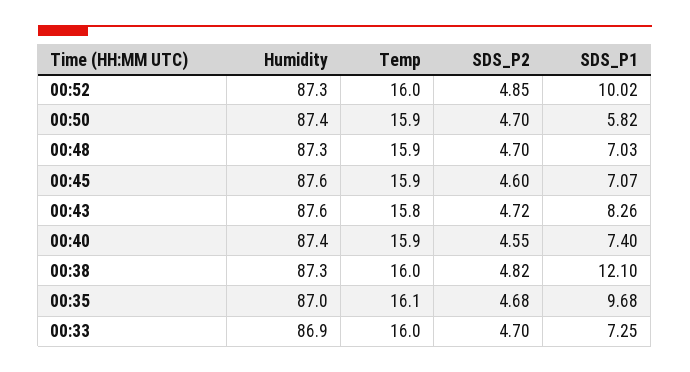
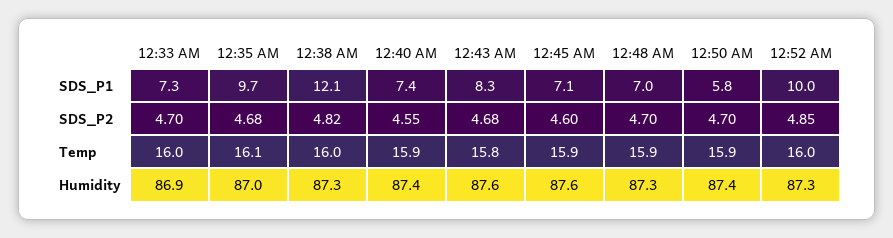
  {
    "Humidity": {
      "00:52": 87.3,
      "00:50": 87.4,
      "00:48": 87.3,
      "00:45": 87.6,
      "00:43": 87.6,
      "00:40": 87.4,
      "00:38": 87.3,
      "00:35": 87,
      "00:33": 86.9
    },
    "Temp": {
      "00:52": 16,
      "00:50": 15.9,
      "00:48": 15.9,
      "00:45": 15.9,
      "00:43": 15.8,
      "00:40": 15.9,
      "00:38": 16,
      "00:35": 16.1,
      "00:33": 16
    },
    "SDS_P2": {
      "00:52": 4.85,
      "00:50": 4.7,
      "00:48": 4.7,
      "00:45": 4.6,
-     "00:43": 4.72,
+     "00:43": 4.68,
      "00:40": 4.55,
      "00:38": 4.82,
      "00:35": 4.68,
      "00:33": 4.7
    },
    "SDS_P1": {
      "00:52": 10.02,
      "00:50": 5.82,
      "00:48": 7.03,
      "00:45": 7.07,
      "00:43": 8.26,
      "00:40": 7.4,
      "00:38": 12.1,
      "00:35": 9.68,
      "00:33": 7.25
    }
  }

